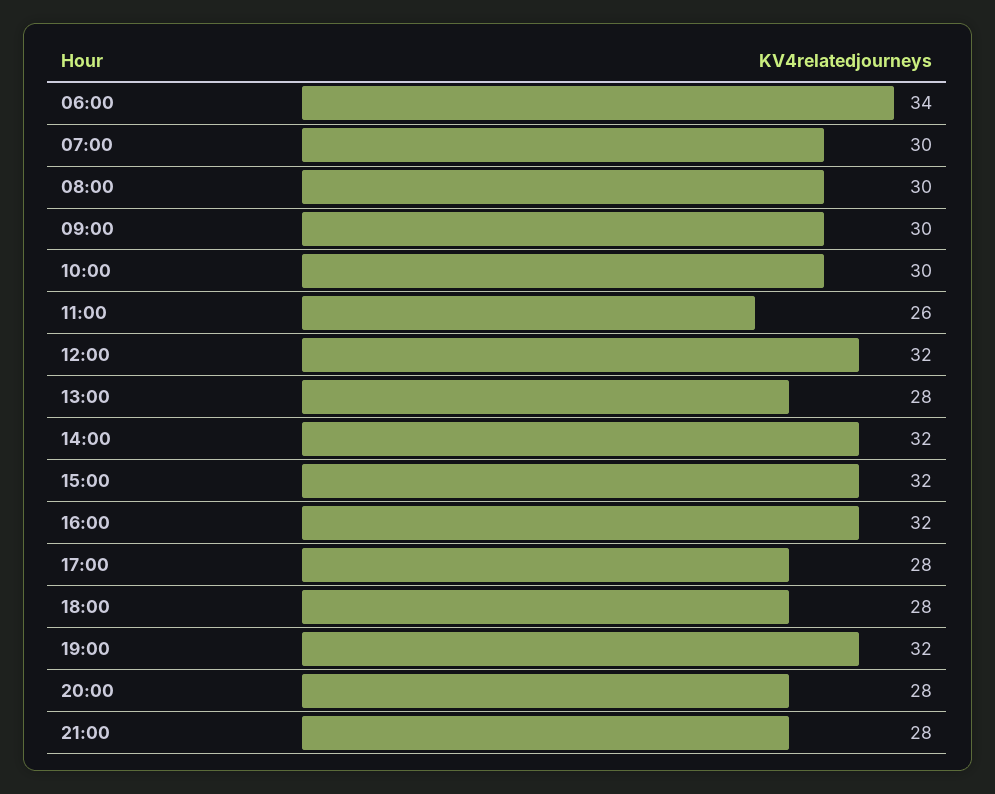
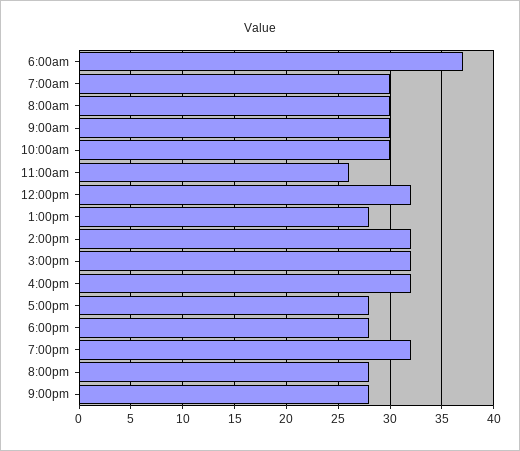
  {
-   "06:00": 34,
+   "06:00": 37,
    "07:00": 30,
    "08:00": 30,
    "09:00": 30,
    "10:00": 30,
    "11:00": 26,
    "12:00": 32,
    "13:00": 28,
    "14:00": 32,
    "15:00": 32,
    "16:00": 32,
    "17:00": 28,
    "18:00": 28,
    "19:00": 32,
    "20:00": 28,
    "21:00": 28
  }

